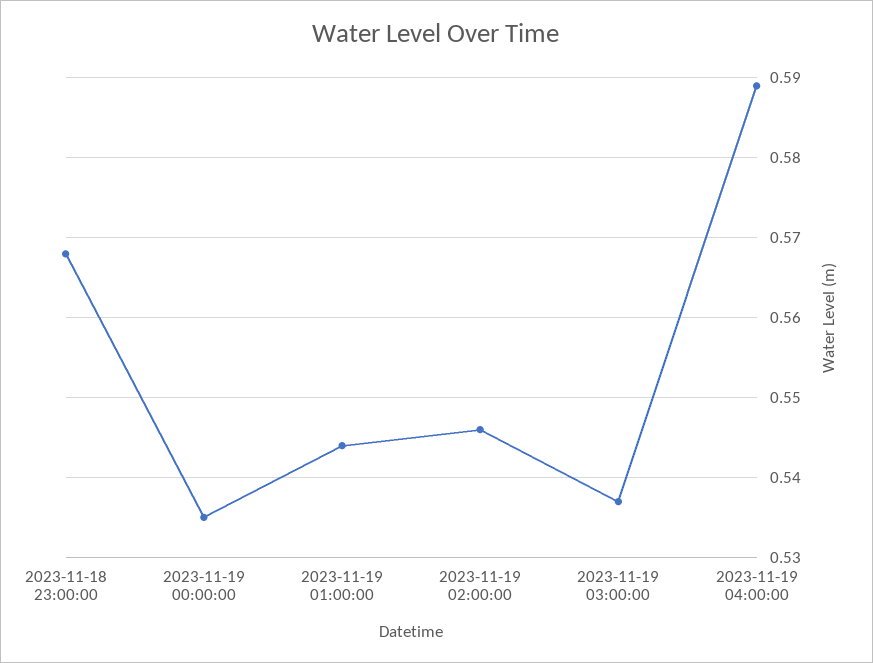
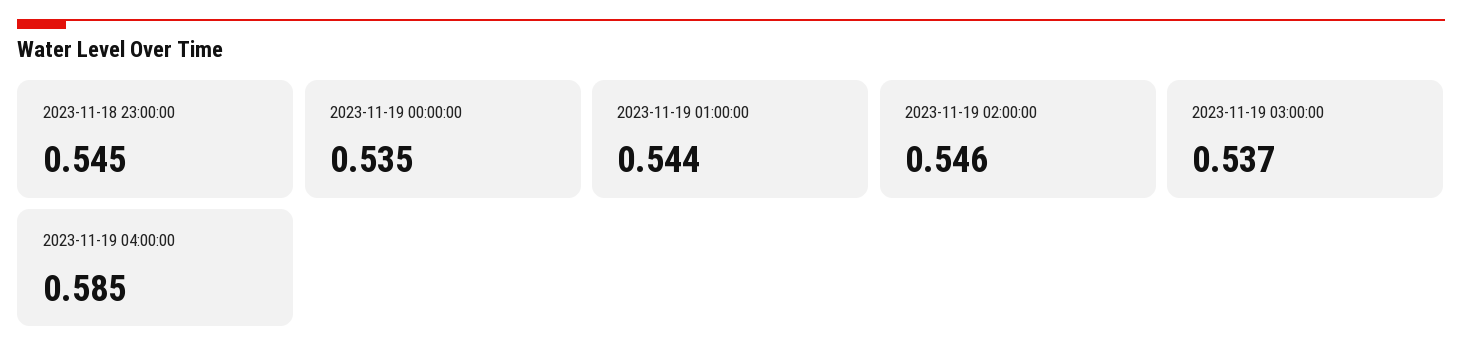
  {
-   "2023-11-18 23:00:00": 0.568,
+   "2023-11-18 23:00:00": 0.545,
    "2023-11-19 00:00:00": 0.535,
    "2023-11-19 01:00:00": 0.544,
    "2023-11-19 02:00:00": 0.546,
    "2023-11-19 03:00:00": 0.537,
-   "2023-11-19 04:00:00": 0.589
+   "2023-11-19 04:00:00": 0.585
  }

